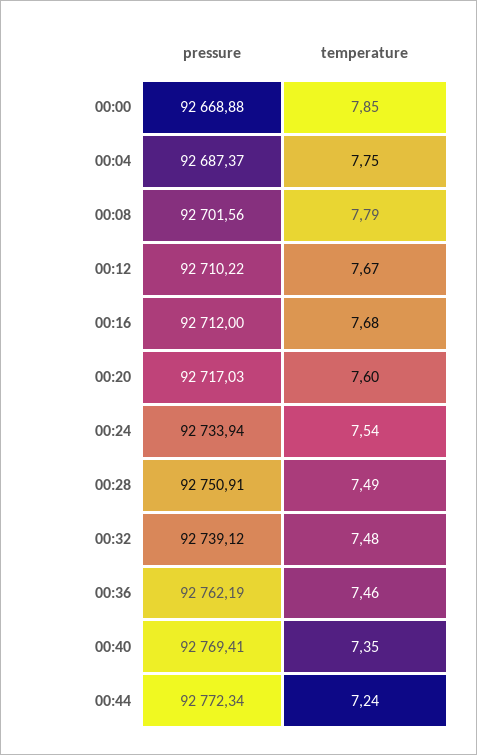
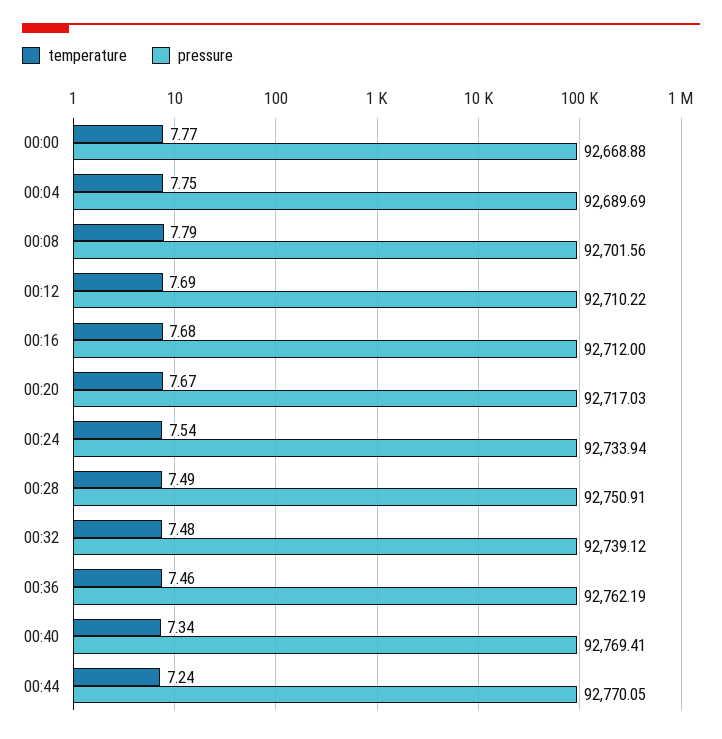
  {
    "pressure": {
      "00:00": 92668.88,
-     "00:04": 92687.37,
+     "00:04": 92689.69,
      "00:08": 92701.56,
      "00:12": 92710.22,
      "00:16": 92712,
      "00:20": 92717.03,
      "00:24": 92733.94,
      "00:28": 92750.91,
      "00:32": 92739.12,
      "00:36": 92762.19,
      "00:40": 92769.41,
-     "00:44": 92772.34
+     "00:44": 92770.05
    },
    "temperature": {
-     "00:00": 7.85,
+     "00:00": 7.77,
      "00:04": 7.75,
      "00:08": 7.79,
-     "00:12": 7.67,
+     "00:12": 7.69,
      "00:16": 7.68,
-     "00:20": 7.6,
+     "00:20": 7.67,
      "00:24": 7.54,
      "00:28": 7.49,
      "00:32": 7.48,
      "00:36": 7.46,
-     "00:40": 7.35,
+     "00:40": 7.34,
      "00:44": 7.24
    }
  }

